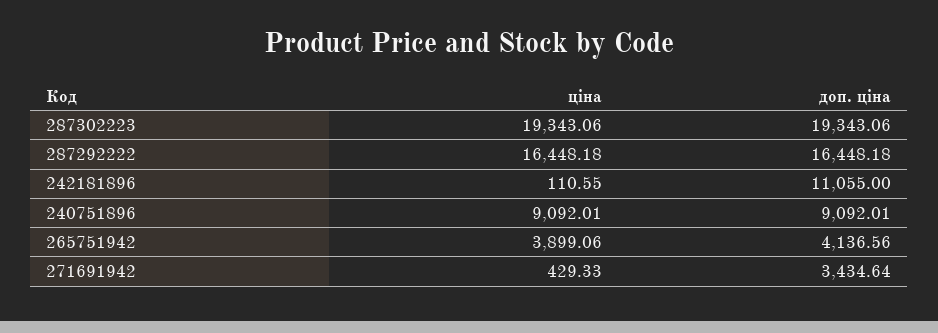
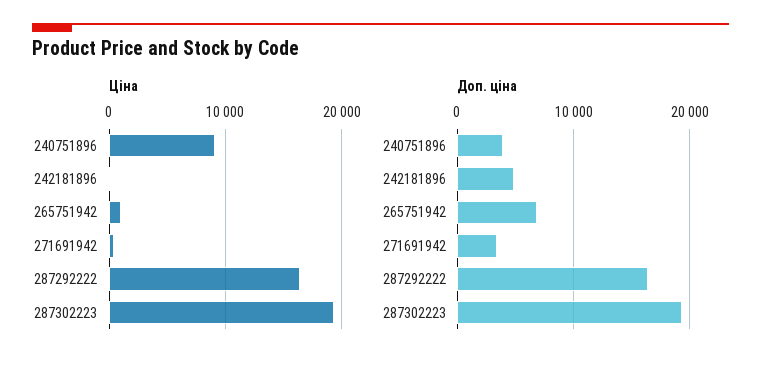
  {
    "ціна": {
      "287302223": 19343.06,
      "287292222": 16448.18,
      "242181896": 110.55,
      "240751896": 9092.01,
-     "265751942": 3899.06,
+     "265751942": 1000,
      "271691942": 429.33
    },
    "доп. ціна": {
      "287302223": 19343.06,
      "287292222": 16448.18,
-     "242181896": 11055,
+     "242181896": 5000,
-     "240751896": 9092.01,
+     "240751896": 4000,
-     "265751942": 4136.56,
+     "265751942": 7000,
      "271691942": 3434.64
    }
  }

